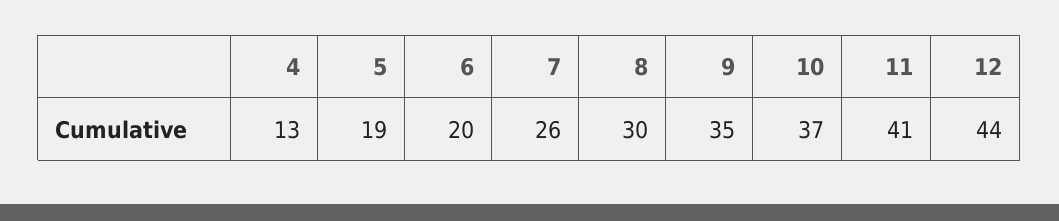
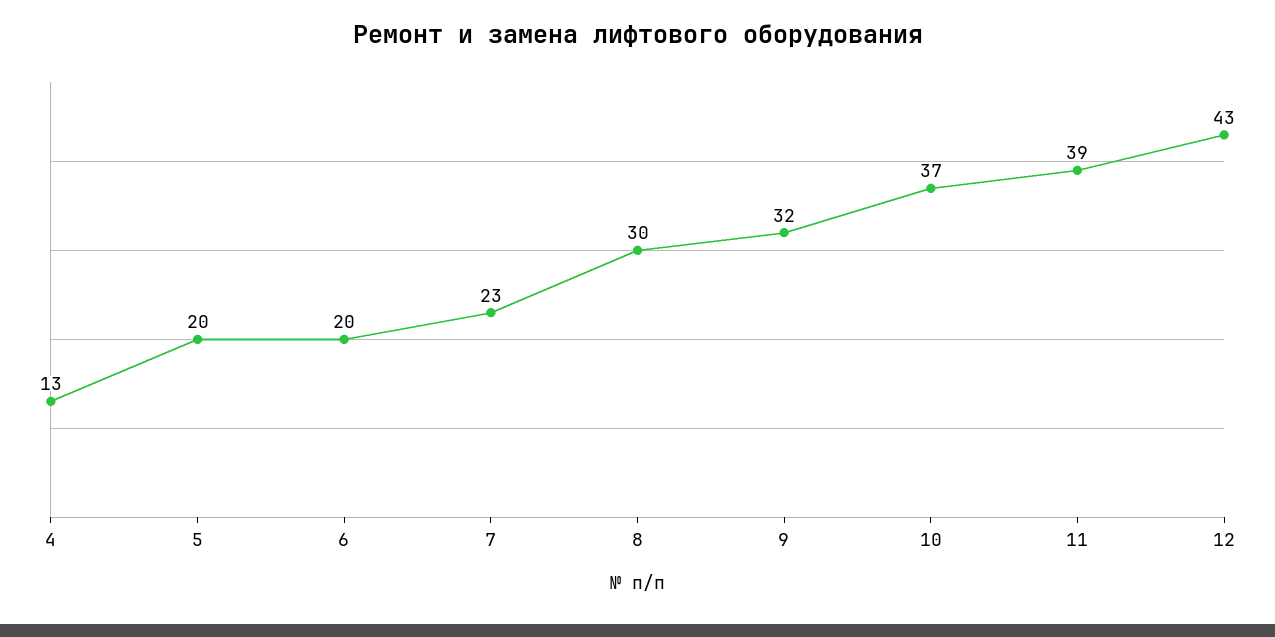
  {
    "4": 13,
-   "5": 19,
+   "5": 20,
    "6": 20,
-   "7": 26,
+   "7": 23,
    "8": 30,
-   "9": 35,
+   "9": 32,
    "10": 37,
-   "11": 41,
+   "11": 39,
-   "12": 44
+   "12": 43
  }

